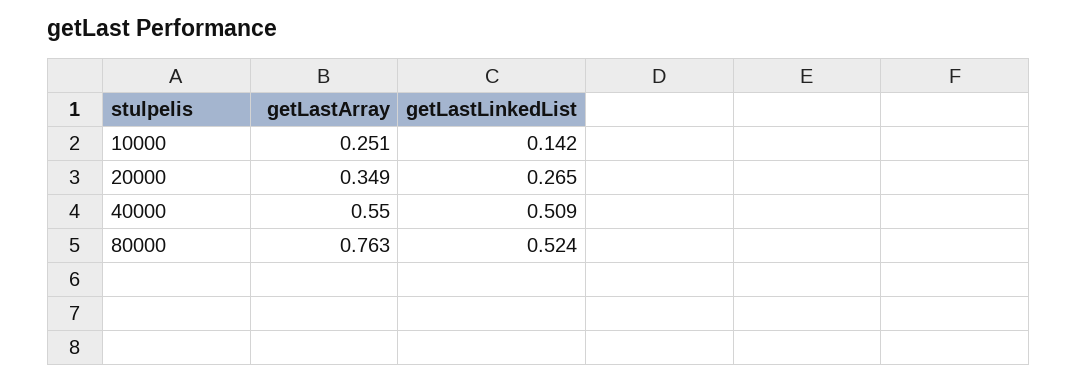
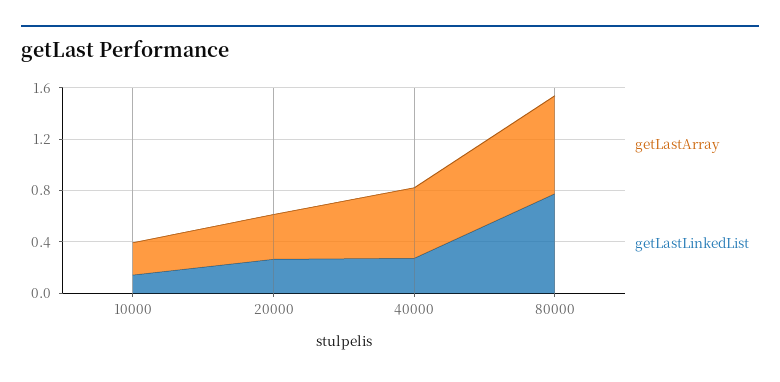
  {
    "getLastArray": {
      "10000": 0.251,
      "20000": 0.349,
      "40000": 0.55,
      "80000": 0.763
    },
    "getLastLinkedList": {
      "10000": 0.142,
      "20000": 0.265,
-     "40000": 0.509,
+     "40000": 0.3,
-     "80000": 0.524
+     "80000": 0.8
    }
  }

